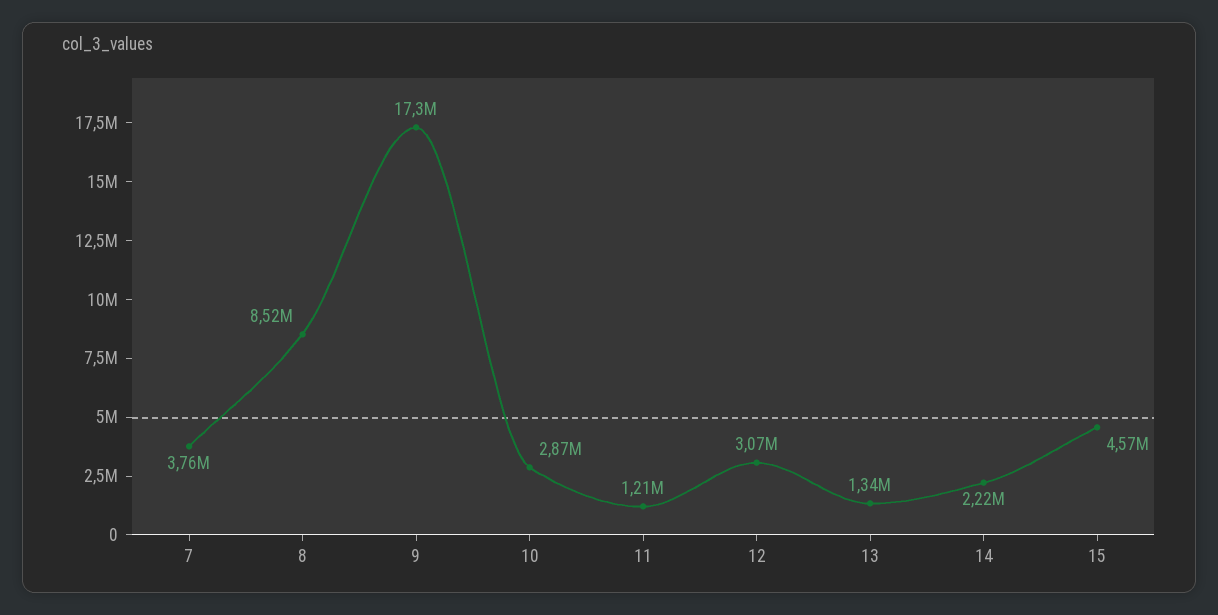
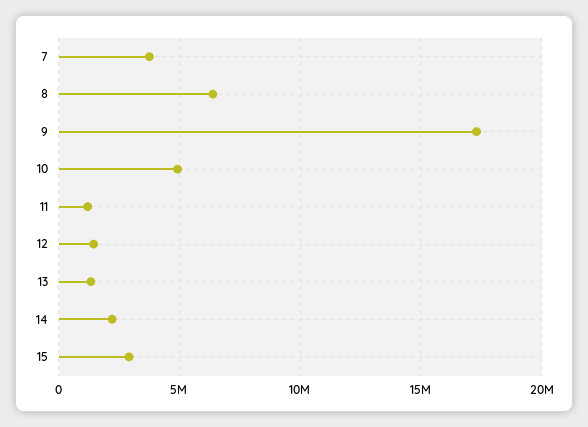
  {
    "7": 3760000,
-   "8": 8520000,
+   "8": 6500000,
    "9": 17300000,
-   "10": 2870000,
+   "10": 5000000,
    "11": 1210000,
-   "12": 3070000,
+   "12": 1500000,
    "13": 1340000,
    "14": 2220000,
-   "15": 4570000
+   "15": 3000000
  }

